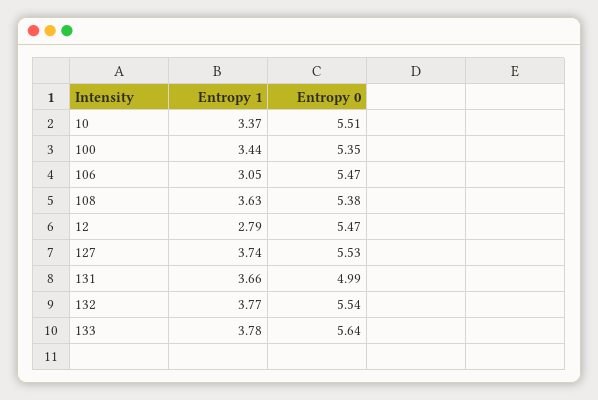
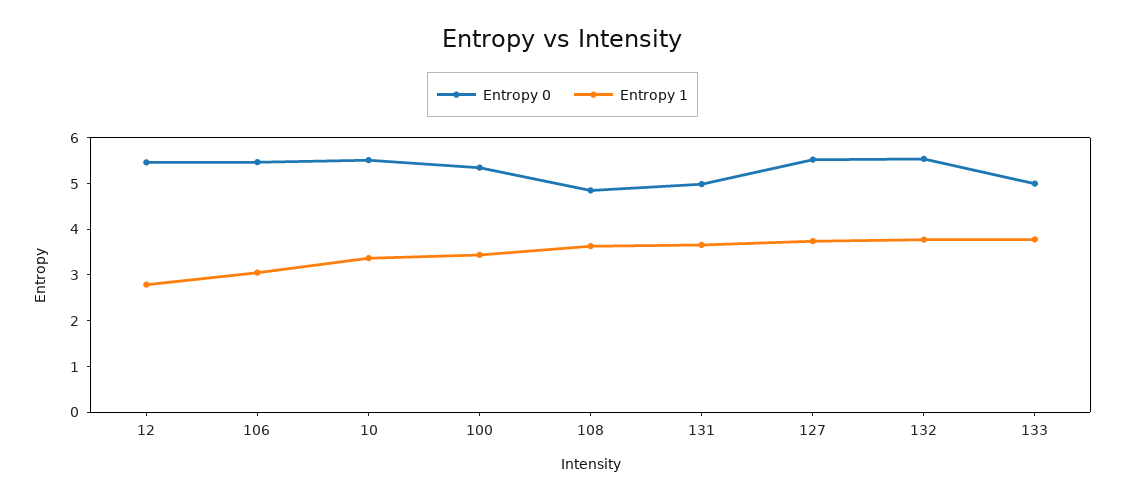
  {
    "Entropy 1": {
      "10": 3.37,
      "100": 3.44,
      "106": 3.05,
      "108": 3.63,
      "12": 2.79,
      "127": 3.74,
      "131": 3.66,
      "132": 3.77,
      "133": 3.78
    },
    "Entropy 0": {
      "10": 5.51,
      "100": 5.35,
      "106": 5.47,
-     "108": 5.38,
+     "108": 4.8,
      "12": 5.47,
      "127": 5.53,
      "131": 4.99,
      "132": 5.54,
-     "133": 5.64
+     "133": 5
    }
  }

